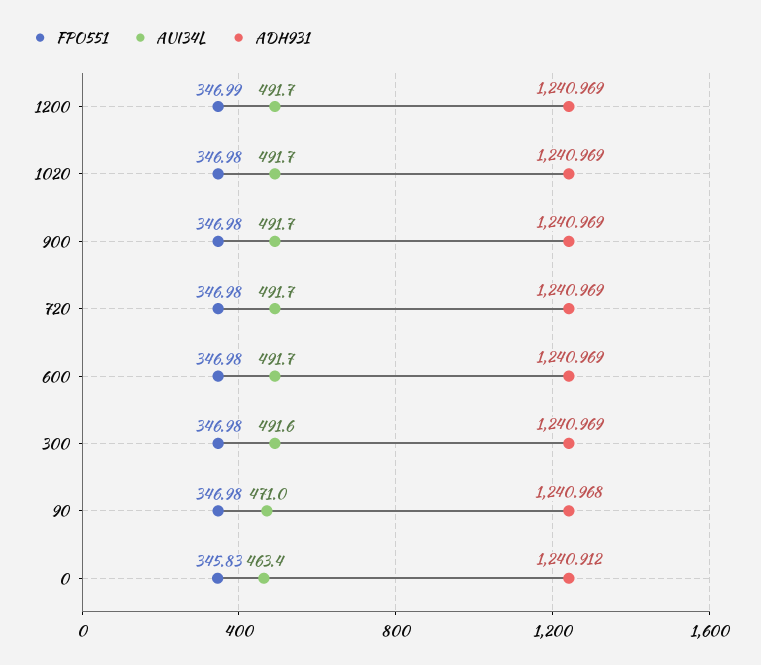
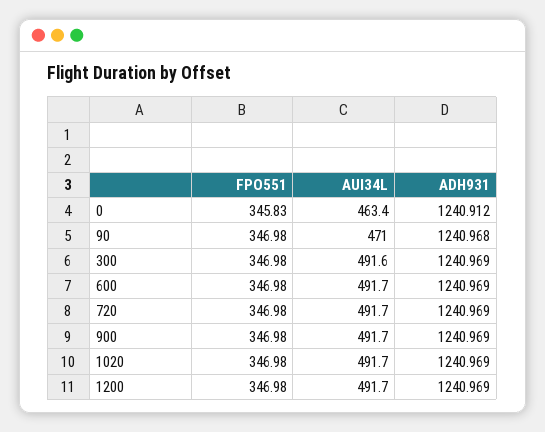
  {
    "FPO551": {
-     "1200": 346.99,
+     "1200": 346.98,
      "1020": 346.98,
      "900": 346.98,
      "720": 346.98,
      "600": 346.98,
      "300": 346.98,
      "90": 346.98,
      "0": 345.83
    },
    "AUI34L": {
      "1200": 491.7,
      "1020": 491.7,
      "900": 491.7,
      "720": 491.7,
      "600": 491.7,
      "300": 491.6,
      "90": 471,
      "0": 463.4
    },
    "ADH931": {
      "1200": 1240.969,
      "1020": 1240.969,
      "900": 1240.969,
      "720": 1240.969,
      "600": 1240.969,
      "300": 1240.969,
      "90": 1240.968,
      "0": 1240.912
    }
  }

